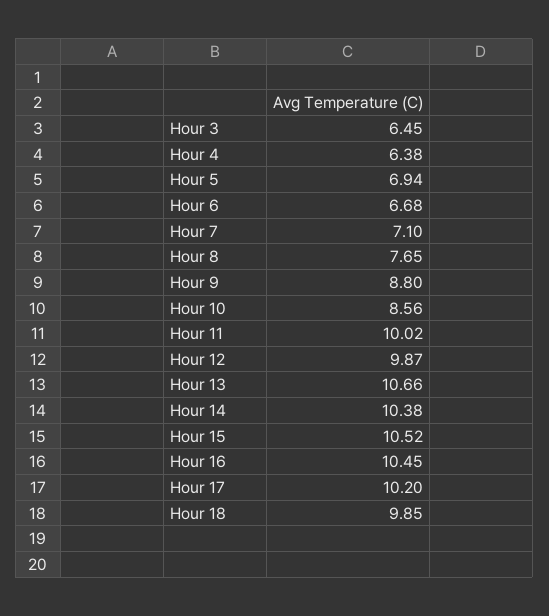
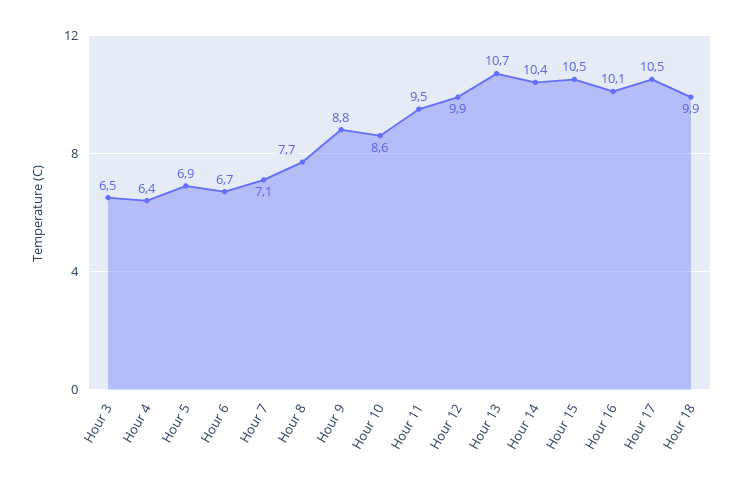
  {
    "Hour 3": 6.45,
    "Hour 4": 6.38,
    "Hour 5": 6.94,
    "Hour 6": 6.68,
    "Hour 7": 7.1,
    "Hour 8": 7.65,
    "Hour 9": 8.8,
    "Hour 10": 8.56,
-   "Hour 11": 10.02,
+   "Hour 11": 9.5,
    "Hour 12": 9.87,
    "Hour 13": 10.66,
    "Hour 14": 10.38,
    "Hour 15": 10.52,
-   "Hour 16": 10.45,
+   "Hour 16": 10.1,
-   "Hour 17": 10.2,
+   "Hour 17": 10.5,
    "Hour 18": 9.85
  }

